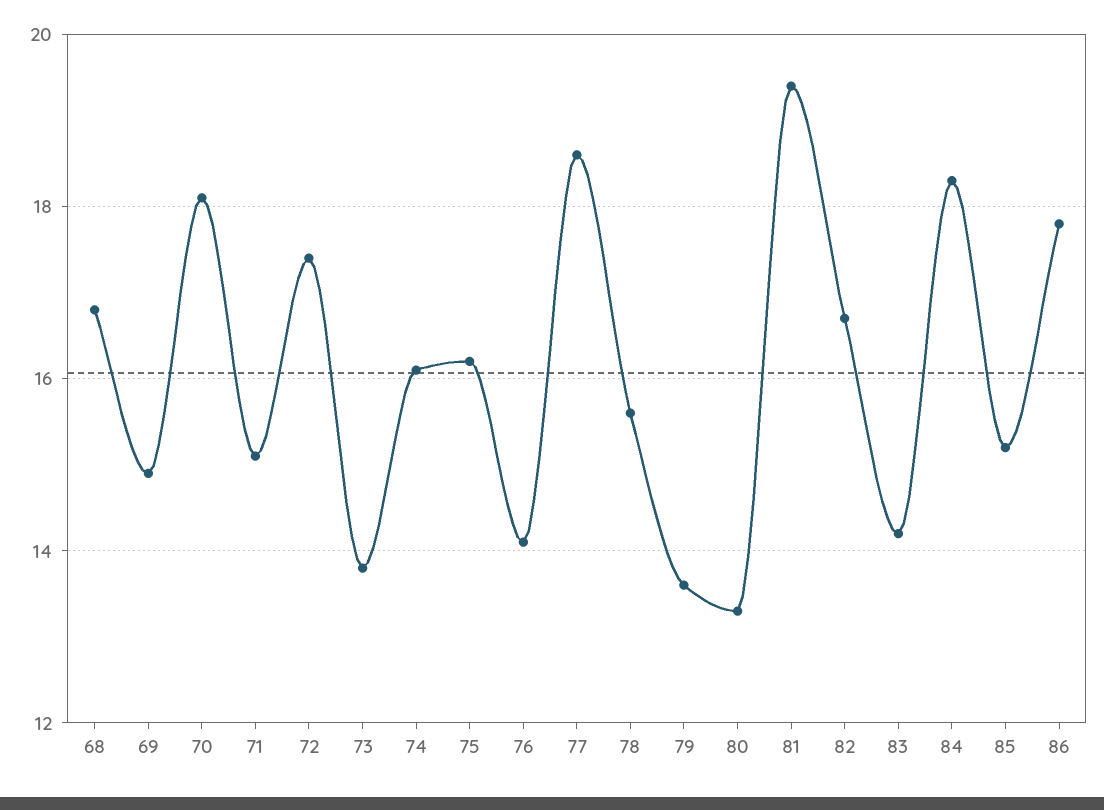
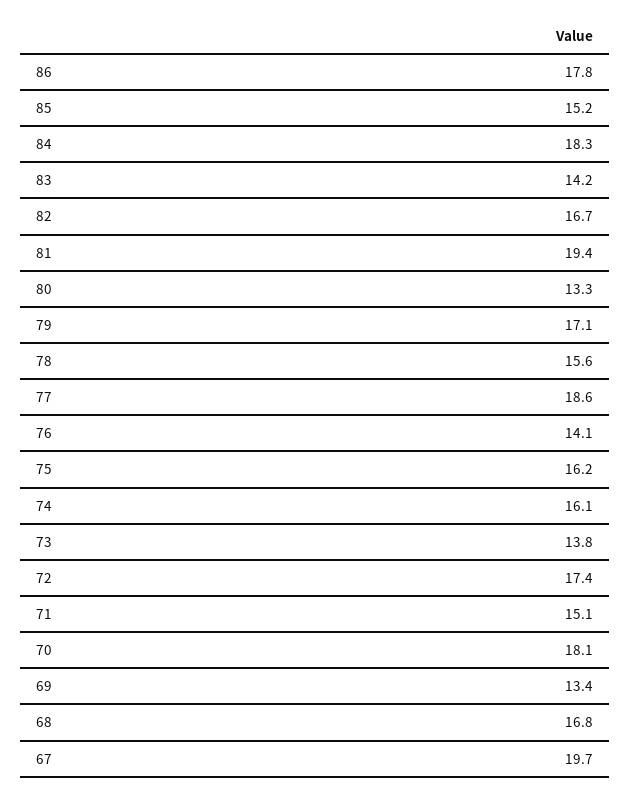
  {
    "68": 16.8,
-   "69": 15,
+   "69": 13.4,
    "70": 18.1,
    "71": 15.1,
    "72": 17.4,
    "73": 13.8,
    "74": 16.1,
    "75": 16.2,
    "76": 14.1,
    "77": 18.6,
    "78": 15.6,
-   "79": 13.5,
+   "79": 17.1,
    "80": 13.3,
    "81": 19.4,
    "82": 16.7,
    "83": 14.2,
    "84": 18.3,
    "85": 15.2,
-   "86": 17.8
+   "86": 17.8,
+   "67": 19.7
  }

